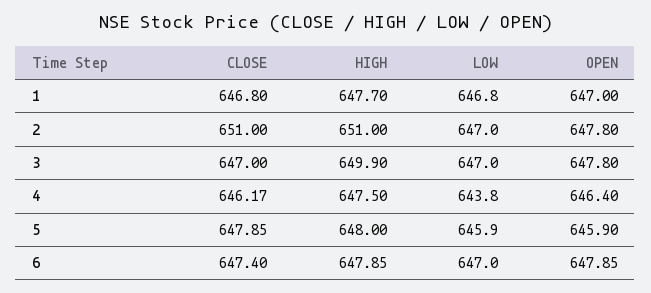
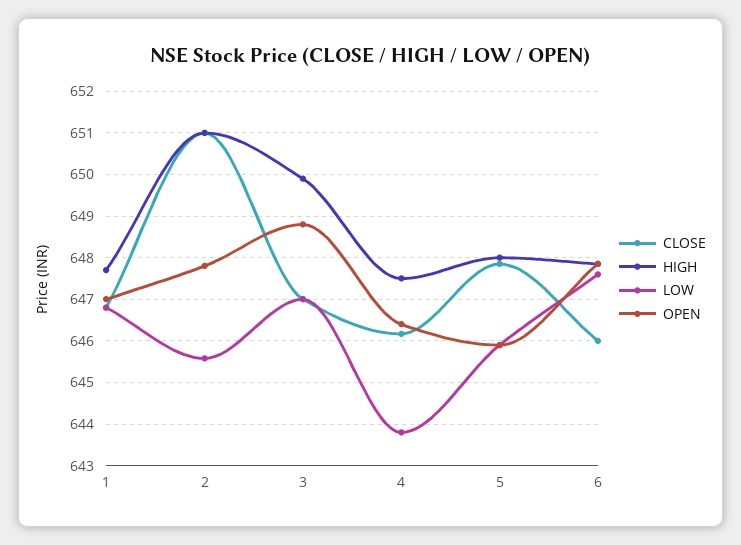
  {
    "CLOSE": {
      "1": 646.8,
      "2": 651,
      "3": 647,
      "4": 646.17,
      "5": 647.85,
-     "6": 647.4
+     "6": 646
    },
    "HIGH": {
      "1": 647.7,
      "2": 651,
      "3": 649.9,
      "4": 647.5,
      "5": 648,
      "6": 647.85
    },
    "LOW": {
      "1": 646.8,
-     "2": 647,
+     "2": 645.6,
      "3": 647,
      "4": 643.8,
      "5": 645.9,
-     "6": 647
+     "6": 647.6
    },
    "OPEN": {
      "1": 647,
      "2": 647.8,
-     "3": 647.8,
+     "3": 648.8,
      "4": 646.4,
      "5": 645.9,
      "6": 647.85
    }
  }

